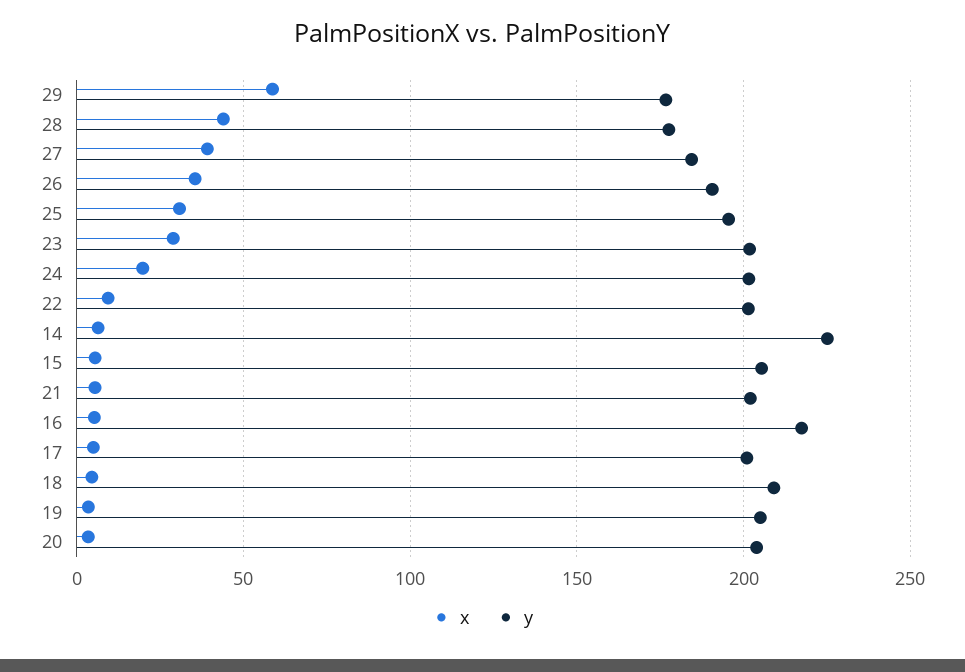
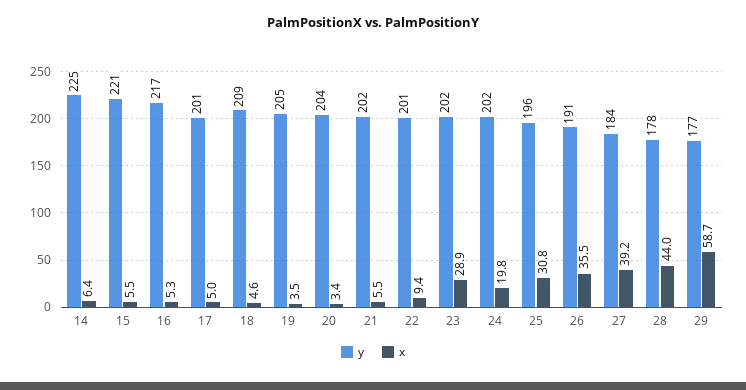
  {
    "x": {
      "29": 58.7,
      "28": 44,
      "27": 39.2,
      "26": 35.5,
      "25": 30.8,
      "23": 28.9,
      "24": 19.8,
      "22": 9.4,
      "14": 6.4,
      "15": 5.5,
      "21": 5.5,
      "16": 5.3,
      "17": 5,
      "18": 4.6,
      "19": 3.5,
      "20": 3.4
    },
    "y": {
      "29": 177,
      "28": 178,
      "27": 184,
      "26": 191,
      "25": 196,
      "23": 202,
      "24": 202,
      "22": 201,
      "14": 225,
-     "15": 205,
+     "15": 221,
      "21": 202,
      "16": 217,
      "17": 201,
      "18": 209,
      "19": 205,
      "20": 204
    }
  }

